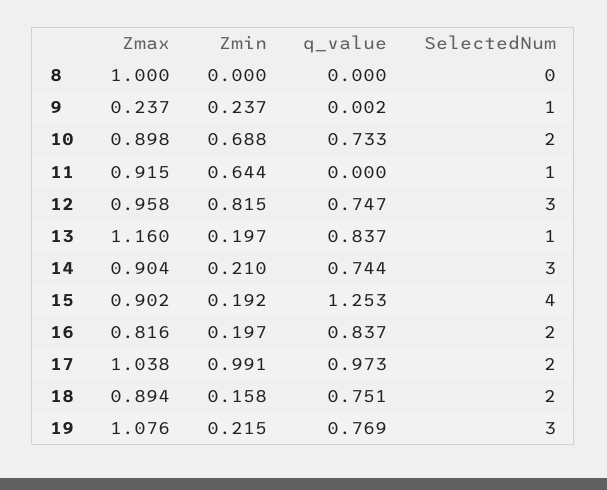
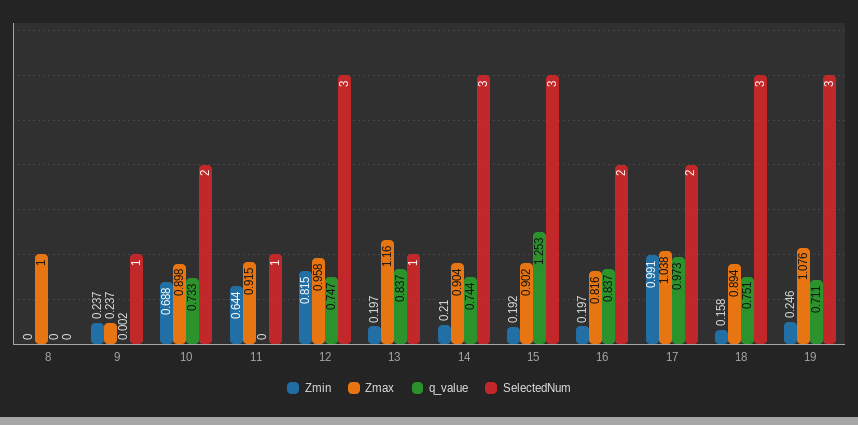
  {
    "Zmax": {
      "8": 1,
      "9": 0.237,
      "10": 0.898,
      "11": 0.915,
      "12": 0.958,
      "13": 1.16,
      "14": 0.904,
      "15": 0.902,
      "16": 0.816,
      "17": 1.038,
      "18": 0.894,
      "19": 1.076
    },
    "Zmin": {
      "8": 0,
      "9": 0.237,
      "10": 0.688,
      "11": 0.644,
      "12": 0.815,
      "13": 0.197,
      "14": 0.21,
      "15": 0.192,
      "16": 0.197,
      "17": 0.991,
      "18": 0.158,
-     "19": 0.215
+     "19": 0.246
    },
    "q_value": {
      "8": 0,
      "9": 0.002,
      "10": 0.733,
      "11": 0,
      "12": 0.747,
      "13": 0.837,
      "14": 0.744,
      "15": 1.253,
      "16": 0.837,
      "17": 0.973,
      "18": 0.751,
-     "19": 0.769
+     "19": 0.711
    },
    "SelectedNum": {
      "8": 0,
      "9": 1,
      "10": 2,
      "11": 1,
      "12": 3,
      "13": 1,
      "14": 3,
-     "15": 4,
+     "15": 3,
      "16": 2,
      "17": 2,
-     "18": 2,
+     "18": 3,
      "19": 3
    }
  }

